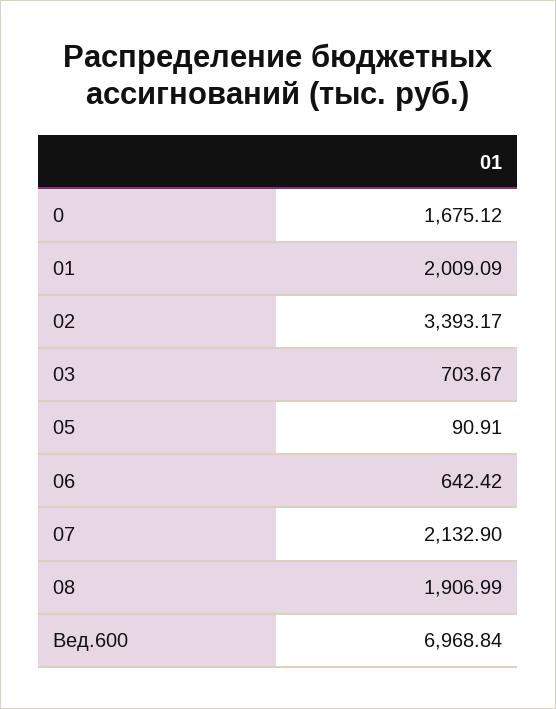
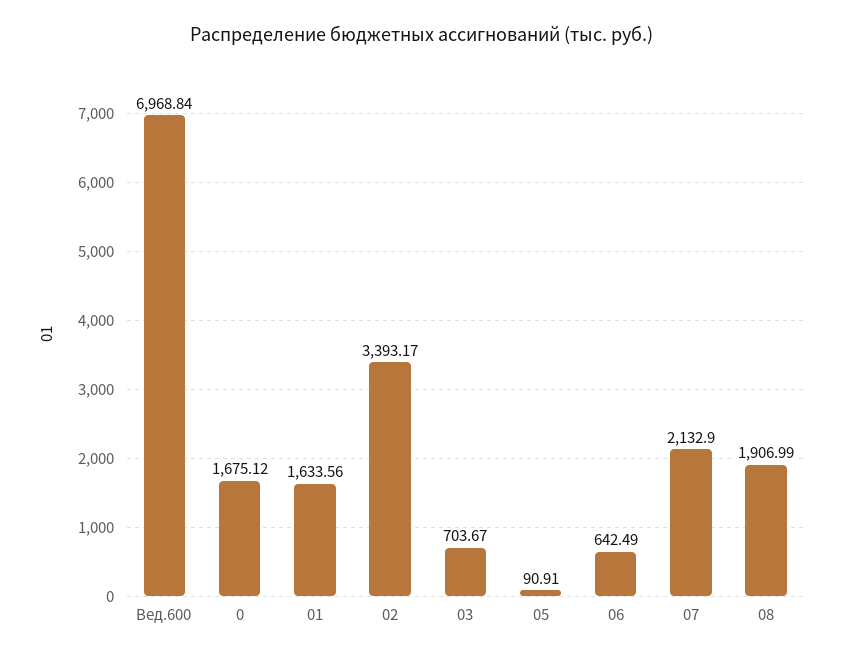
  {
    "0": 1675.12,
-   "01": 2009.09,
+   "01": 1633.56,
    "02": 3393.17,
    "03": 703.67,
    "05": 90.91,
-   "06": 642.42,
+   "06": 642.49,
    "07": 2132.9,
    "08": 1906.99,
    "Вед.600": 6968.84
  }

